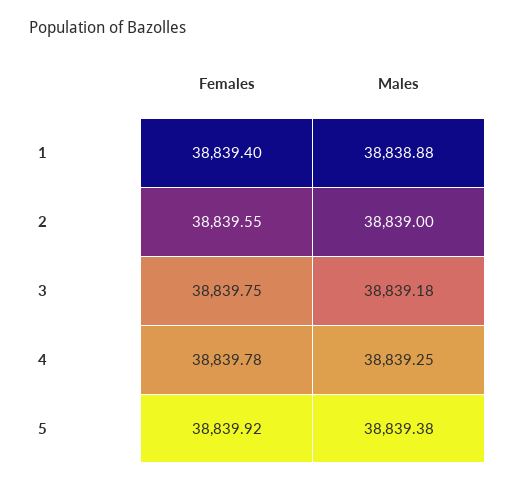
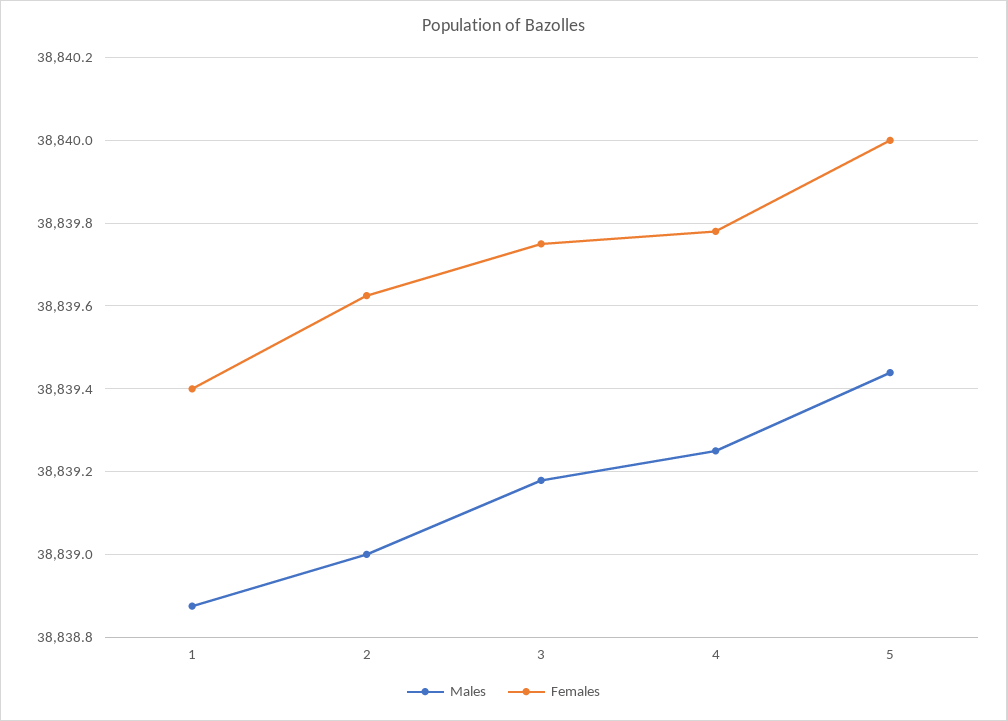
  {
    "Females": {
      "1": 38839.4,
-     "2": 38839.55,
+     "2": 38839.62,
      "3": 38839.75,
      "4": 38839.78,
-     "5": 38839.92
+     "5": 38840
    },
    "Males": {
      "1": 38838.88,
      "2": 38839,
      "3": 38839.18,
      "4": 38839.25,
-     "5": 38839.38
+     "5": 38839.44
    }
  }

